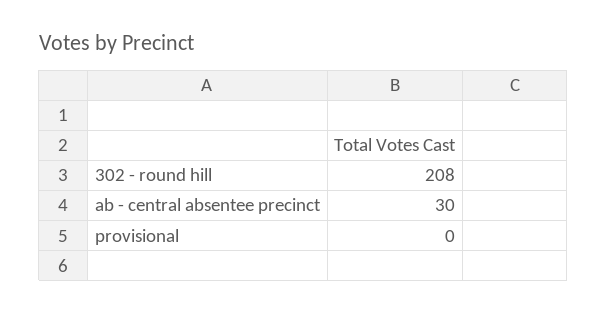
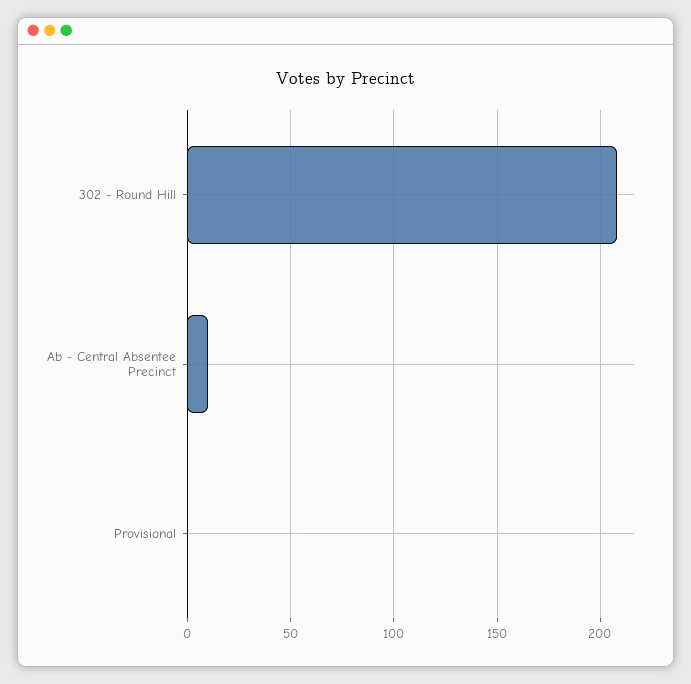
  {
    "302 - round hill": 208,
-   "ab - central absentee precinct": 30,
+   "ab - central absentee precinct": 10,
    "provisional": 0
  }

